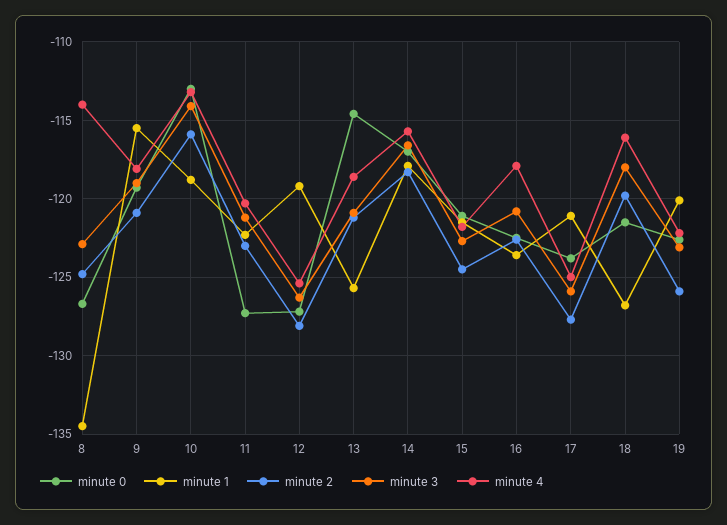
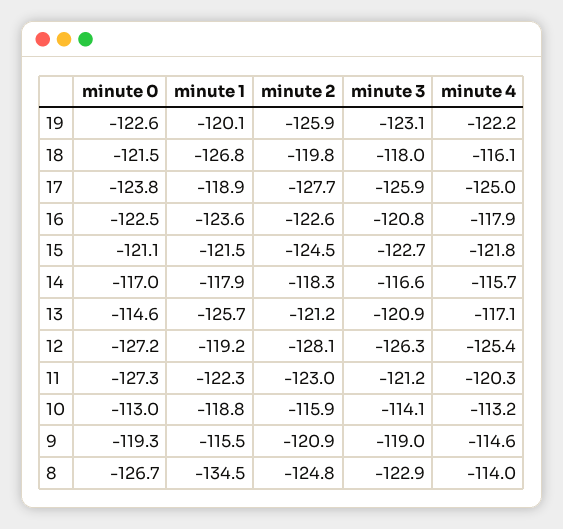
  {
    "minute 0": {
      "8": -126.7,
      "9": -119.3,
      "10": -113,
      "11": -127.3,
      "12": -127.2,
      "13": -114.6,
      "14": -117,
      "15": -121.1,
      "16": -122.5,
      "17": -123.8,
      "18": -121.5,
      "19": -122.6
    },
    "minute 1": {
      "8": -134.5,
      "9": -115.5,
      "10": -118.8,
      "11": -122.3,
      "12": -119.2,
      "13": -125.7,
      "14": -117.9,
      "15": -121.5,
      "16": -123.6,
-     "17": -121,
+     "17": -118.9,
      "18": -126.8,
      "19": -120.1
    },
    "minute 2": {
      "8": -124.8,
      "9": -120.9,
      "10": -115.9,
      "11": -123,
      "12": -128.1,
      "13": -121.2,
      "14": -118.3,
      "15": -124.5,
      "16": -122.6,
      "17": -127.7,
      "18": -119.8,
      "19": -125.9
    },
    "minute 3": {
      "8": -122.9,
      "9": -119,
      "10": -114.1,
      "11": -121.2,
      "12": -126.3,
      "13": -120.9,
      "14": -116.6,
      "15": -122.7,
      "16": -120.8,
      "17": -125.9,
      "18": -118,
      "19": -123.1
    },
    "minute 4": {
      "8": -114,
-     "9": -118,
+     "9": -114.6,
      "10": -113.2,
      "11": -120.3,
      "12": -125.4,
-     "13": -118.5,
+     "13": -117.1,
      "14": -115.7,
      "15": -121.8,
      "16": -117.9,
      "17": -125,
      "18": -116.1,
      "19": -122.2
    }
  }

